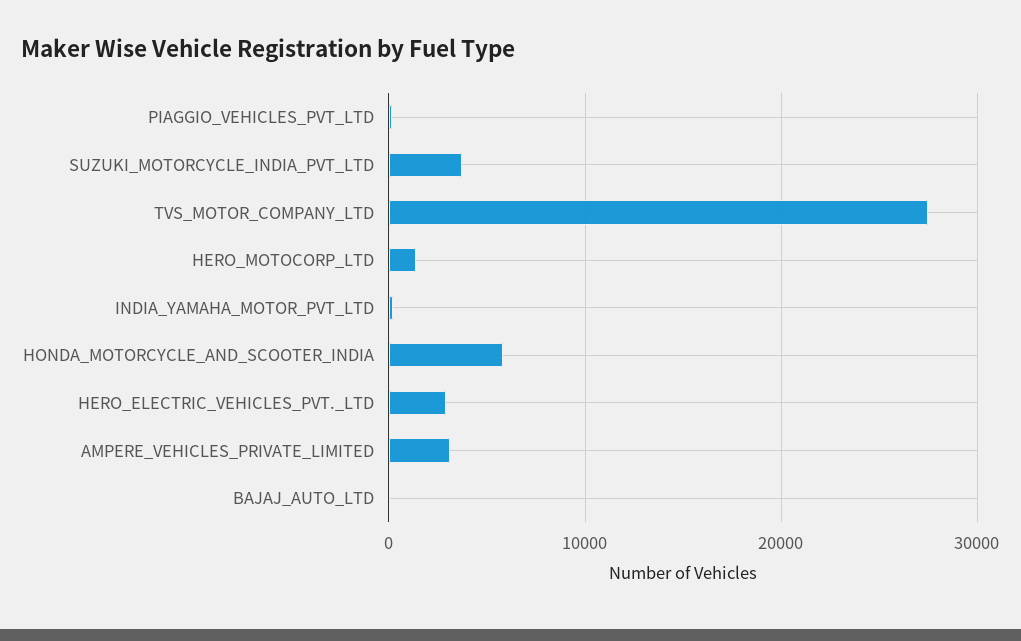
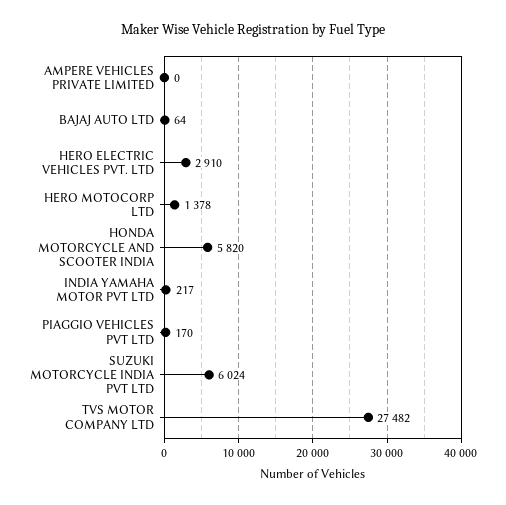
  {
    "PIAGGIO_VEHICLES_PVT_LTD": 170,
-   "SUZUKI_MOTORCYCLE_INDIA_PVT_LTD": 4000,
+   "SUZUKI_MOTORCYCLE_INDIA_PVT_LTD": 6024,
    "TVS_MOTOR_COMPANY_LTD": 27482,
    "HERO_MOTOCORP_LTD": 1378,
    "INDIA_YAMAHA_MOTOR_PVT_LTD": 217,
    "HONDA_MOTORCYCLE_AND_SCOOTER_INDIA": 5820,
    "HERO_ELECTRIC_VEHICLES_PVT._LTD": 2910,
-   "AMPERE_VEHICLES_PRIVATE_LIMITED": 3000,
+   "AMPERE_VEHICLES_PRIVATE_LIMITED": 0,
    "BAJAJ_AUTO_LTD": 64
  }

